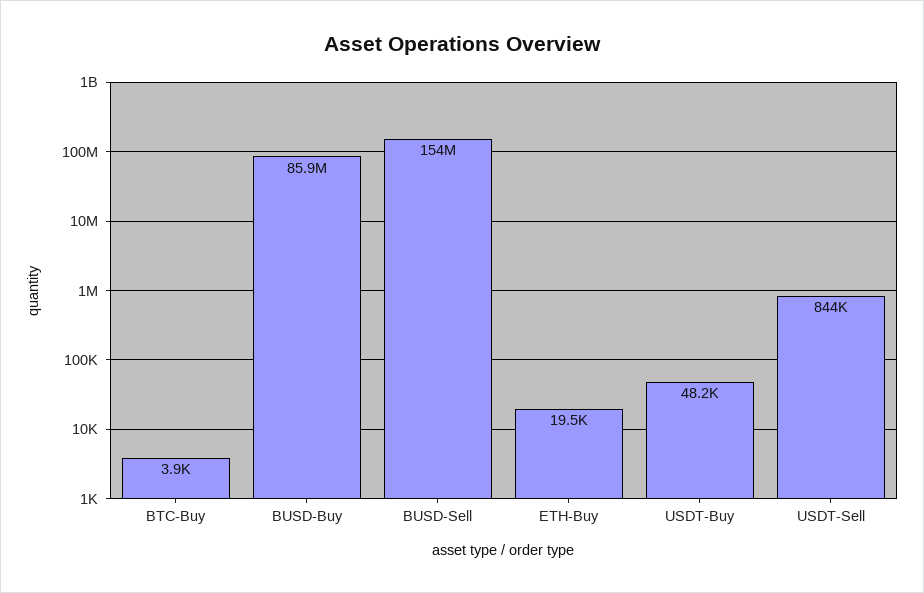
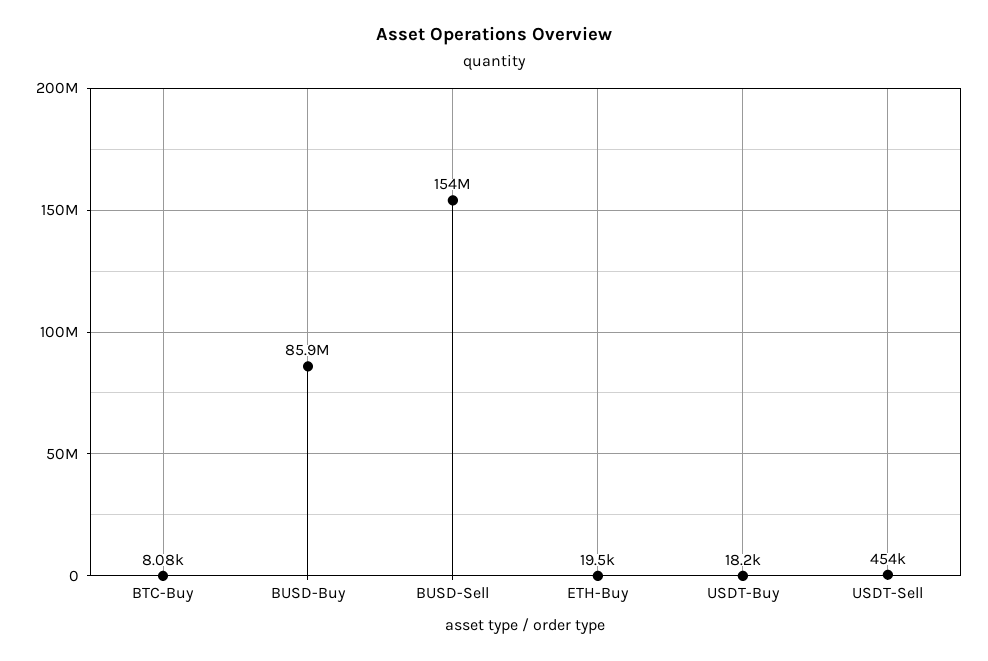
  {
-   "BTC-Buy": 3900,
+   "BTC-Buy": 8080,
    "BUSD-Buy": 85900000,
    "BUSD-Sell": 154000000,
    "ETH-Buy": 19500,
-   "USDT-Buy": 48200,
+   "USDT-Buy": 18200,
-   "USDT-Sell": 844000
+   "USDT-Sell": 454000
  }

